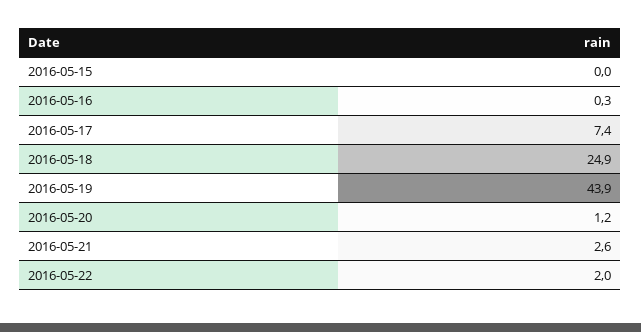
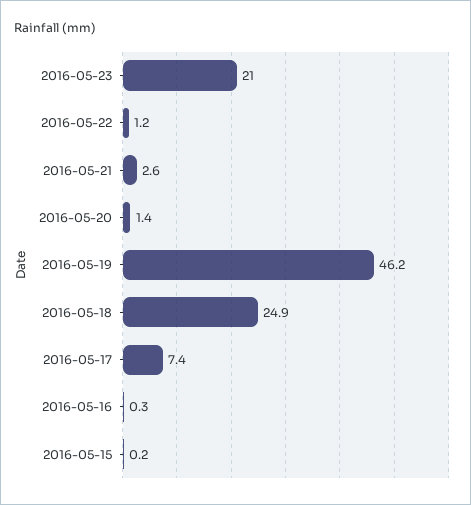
  {
-   "2016-05-15": 0,
+   "2016-05-15": 0.2,
    "2016-05-16": 0.3,
    "2016-05-17": 7.4,
    "2016-05-18": 24.9,
-   "2016-05-19": 43.9,
+   "2016-05-19": 46.2,
-   "2016-05-20": 1.2,
+   "2016-05-20": 1.4,
    "2016-05-21": 2.6,
-   "2016-05-22": 2
+   "2016-05-22": 1.2,
+   "2016-05-23": 21
  }

